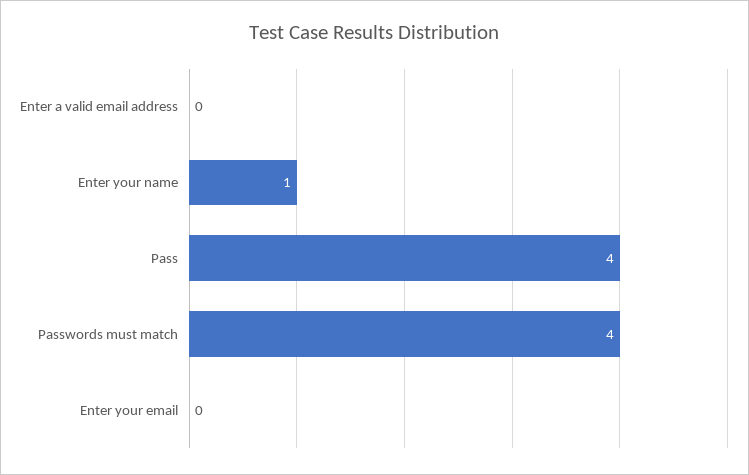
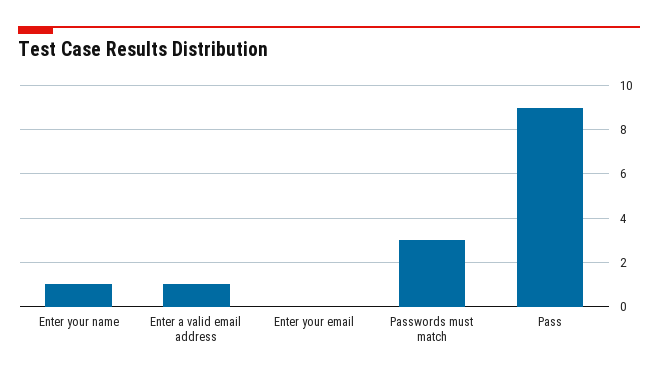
  {
-   "Enter a valid email address": 0,
+   "Enter a valid email address": 1,
    "Enter your name": 1,
-   "Pass": 4,
+   "Pass": 9,
-   "Passwords must match": 4,
+   "Passwords must match": 3,
    "Enter your email": 0
  }

